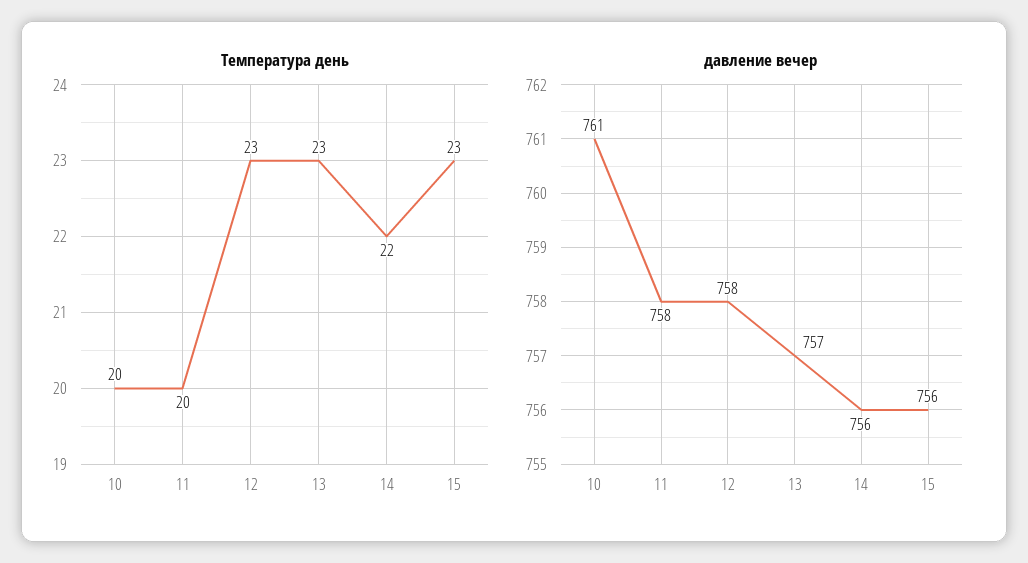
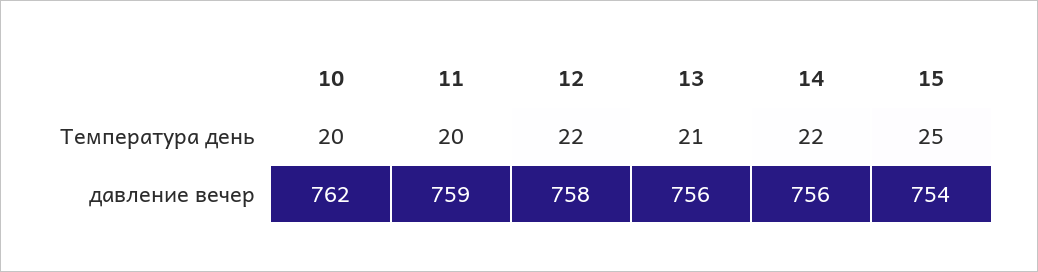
  {
    "Температура день": {
      "10": 20,
      "11": 20,
-     "12": 23,
+     "12": 22,
-     "13": 23,
+     "13": 21,
      "14": 22,
-     "15": 23
+     "15": 25
    },
    "давление вечер": {
-     "10": 761,
+     "10": 762,
-     "11": 758,
+     "11": 759,
      "12": 758,
-     "13": 757,
+     "13": 756,
      "14": 756,
-     "15": 756
+     "15": 754
    }
  }

